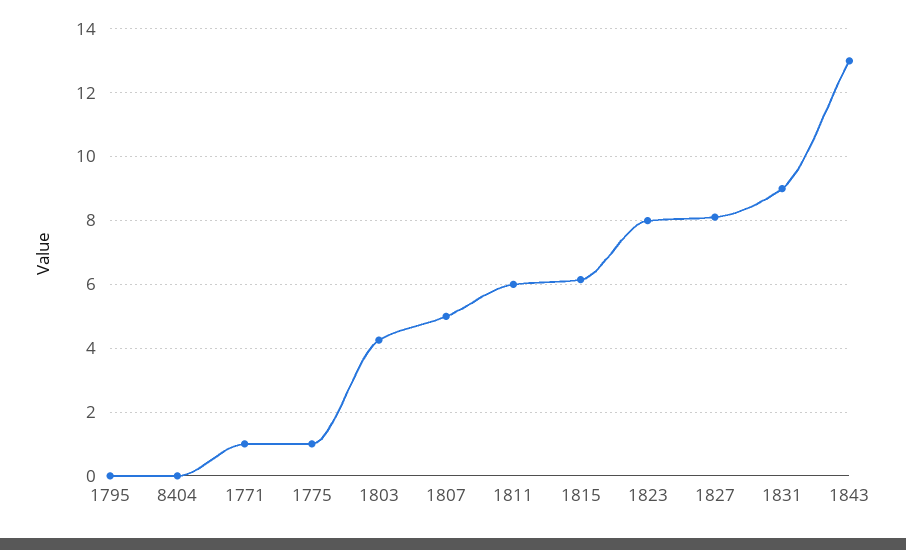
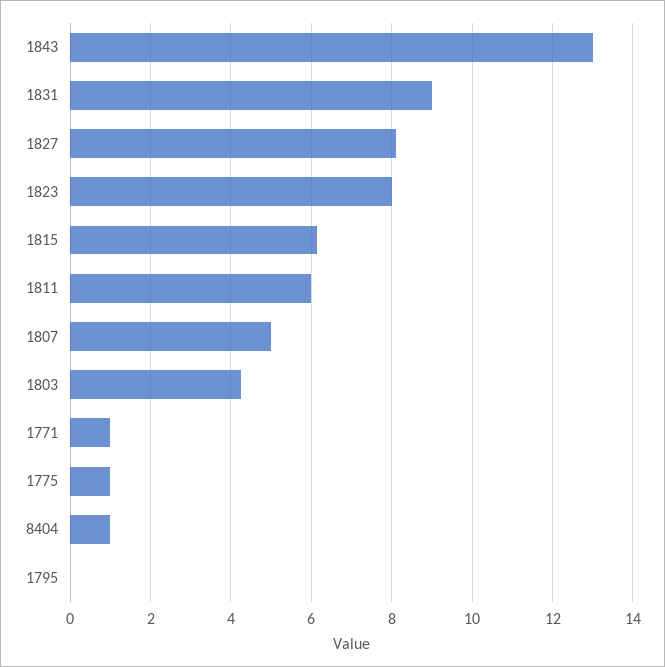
  {
    "1795": 0,
-   "8404": 0,
+   "8404": 1,
    "1771": 1,
    "1775": 1,
    "1803": 4.2,
    "1807": 5,
    "1811": 6,
    "1815": 6.2,
    "1823": 8,
    "1827": 8.2,
    "1831": 9,
    "1843": 13
  }

